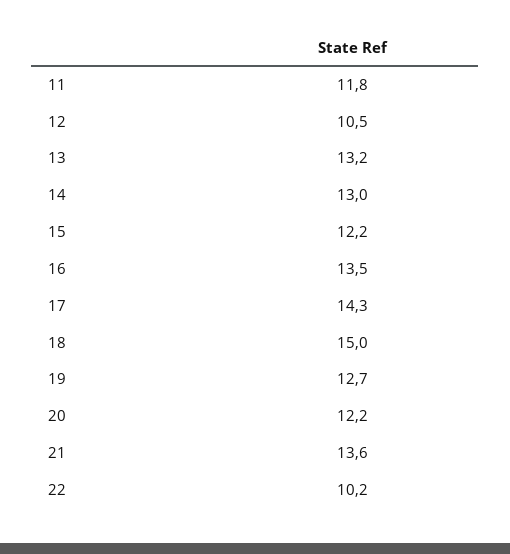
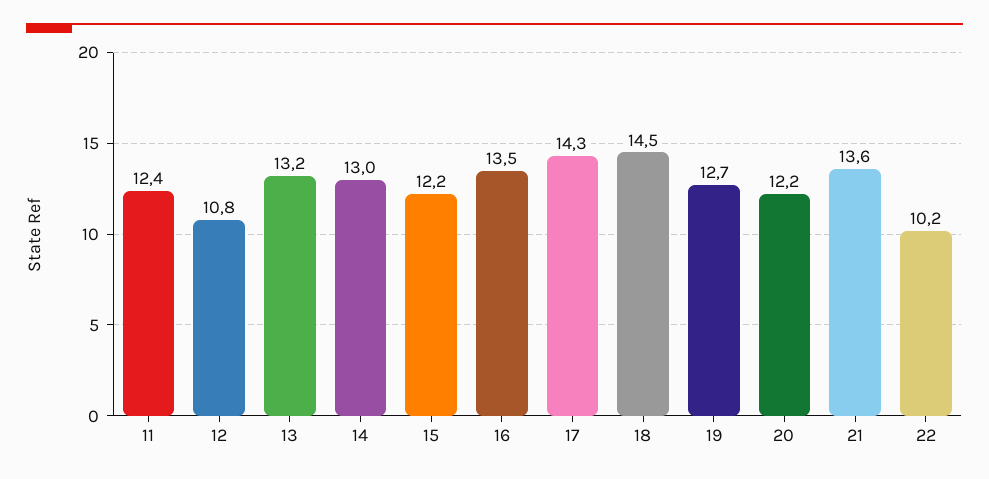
  {
-   "11": 11.8,
+   "11": 12.4,
-   "12": 10.5,
+   "12": 10.8,
    "13": 13.2,
    "14": 13,
    "15": 12.2,
    "16": 13.5,
    "17": 14.3,
-   "18": 15,
+   "18": 14.5,
    "19": 12.7,
    "20": 12.2,
    "21": 13.6,
    "22": 10.2
  }

